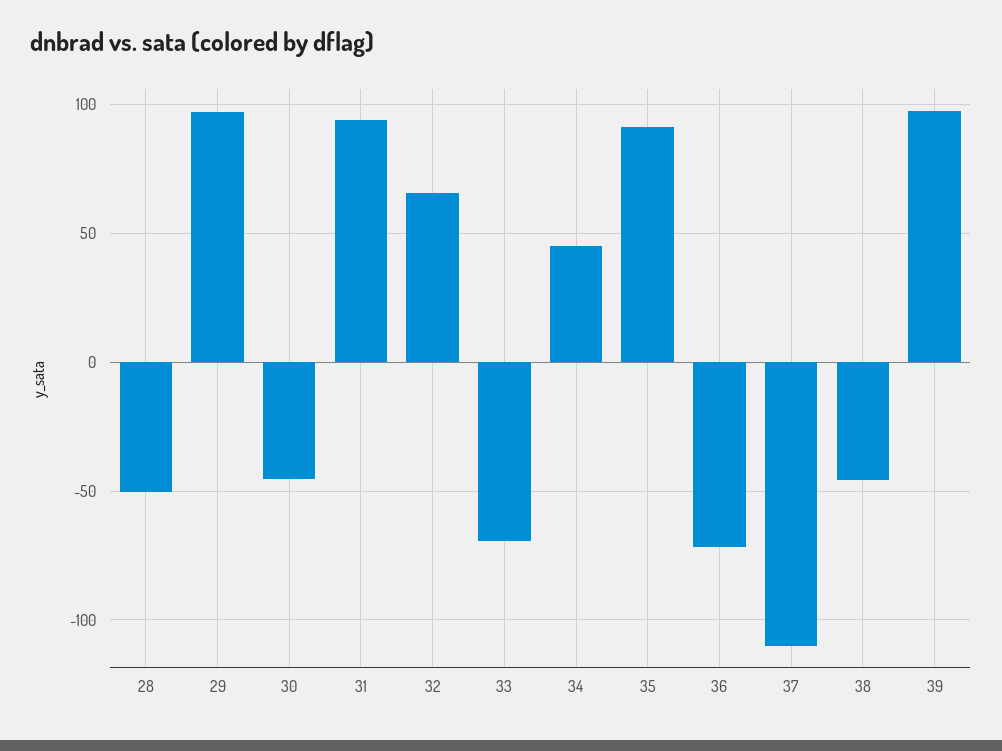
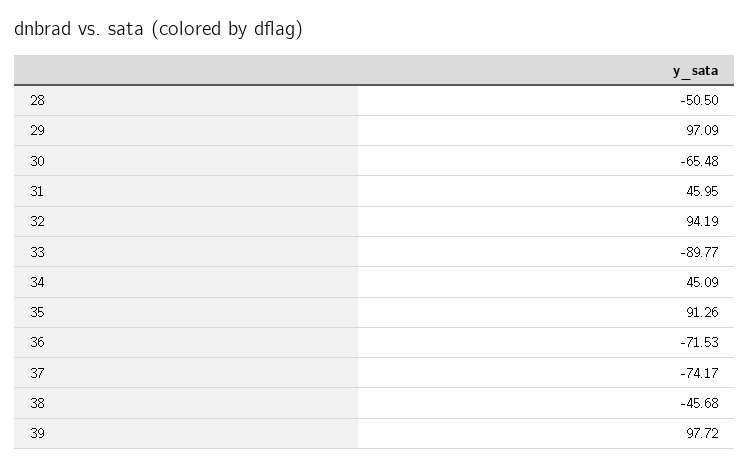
  {
    "28": -50.5,
    "29": 97.09,
-   "30": -45,
+   "30": -65.48,
-   "31": 95,
+   "31": 45.95,
-   "32": 65,
+   "32": 94.19,
-   "33": -70,
+   "33": -89.77,
    "34": 45.09,
    "35": 91.26,
    "36": -71.53,
-   "37": -110,
+   "37": -74.17,
    "38": -45.68,
    "39": 97.72
  }

